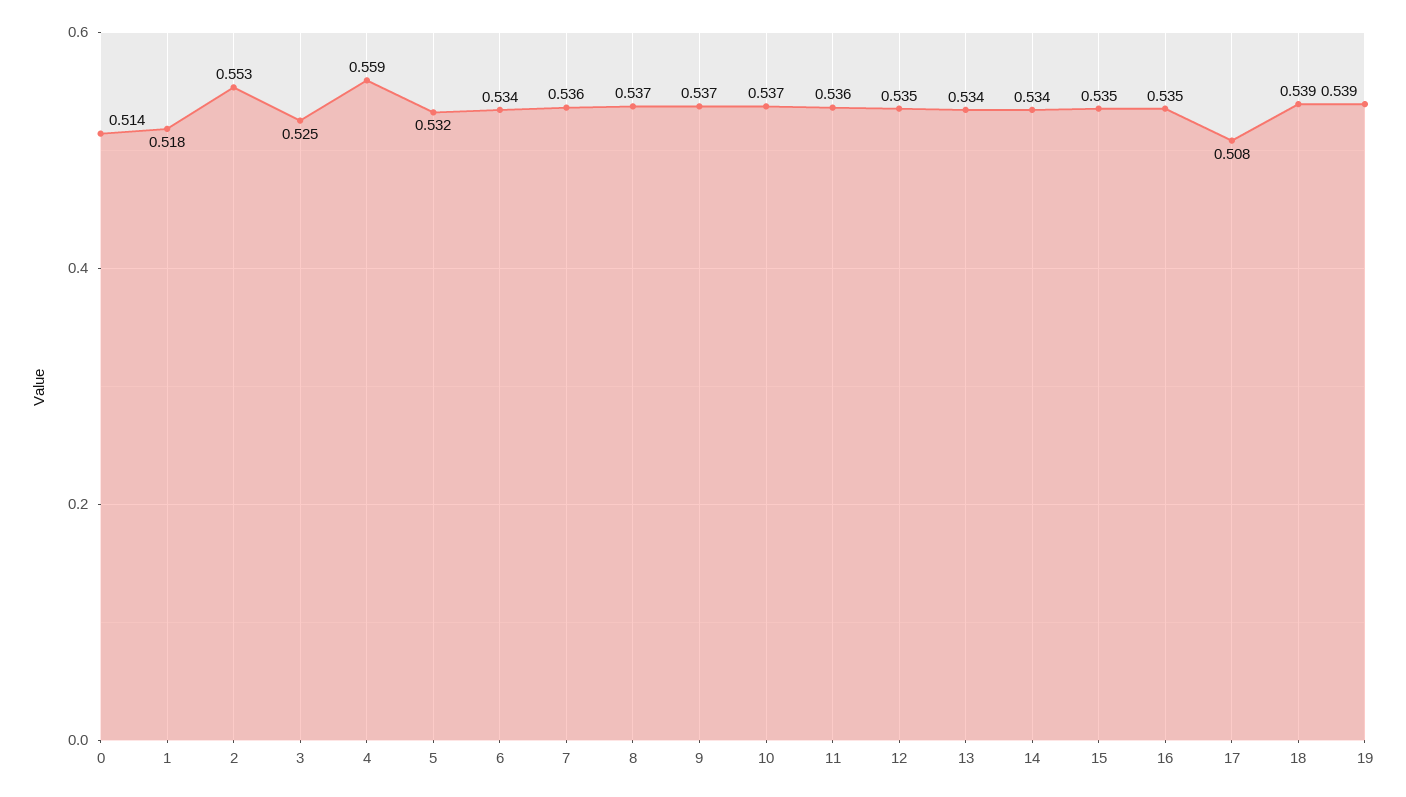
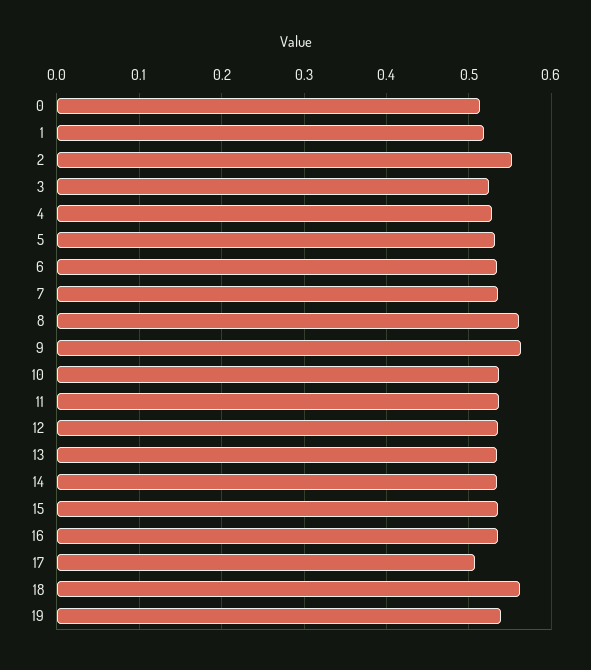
  {
    "0": 0.514,
    "1": 0.518,
    "2": 0.553,
    "3": 0.525,
-   "4": 0.559,
+   "4": 0.53,
    "5": 0.532,
    "6": 0.534,
    "7": 0.536,
-   "8": 0.537,
+   "8": 0.56,
-   "9": 0.537,
+   "9": 0.56,
    "10": 0.537,
    "11": 0.536,
    "12": 0.535,
    "13": 0.534,
    "14": 0.534,
    "15": 0.535,
    "16": 0.535,
    "17": 0.508,
-   "18": 0.539,
+   "18": 0.56,
    "19": 0.539
  }

